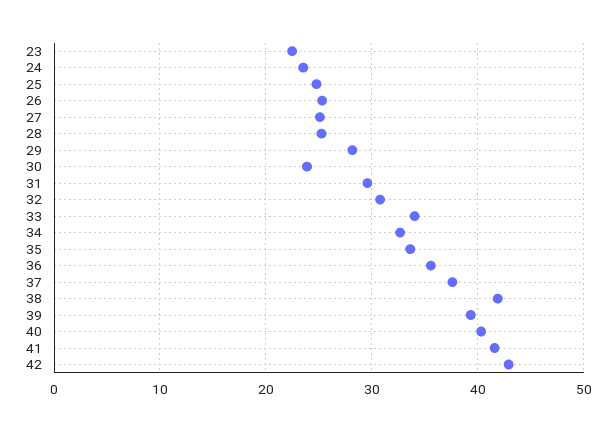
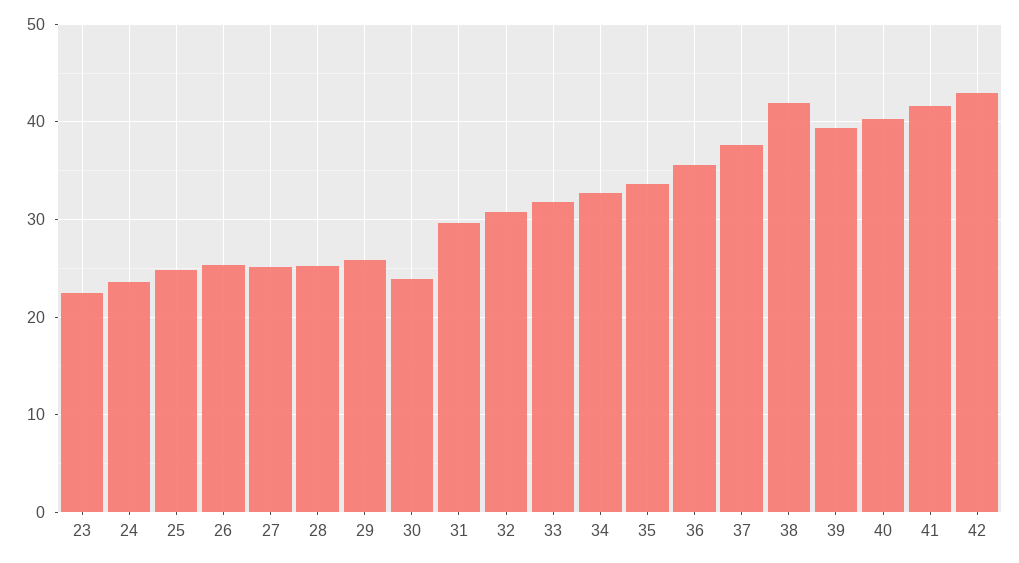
  {
    "23": 22,
    "24": 24,
    "25": 25,
    "26": 25,
    "27": 25,
    "28": 25,
-   "29": 28,
+   "29": 26,
    "30": 24,
    "31": 30,
    "32": 31,
-   "33": 34,
+   "33": 32,
    "34": 33,
    "35": 34,
    "36": 36,
    "37": 38,
    "38": 42,
    "39": 39,
    "40": 40,
    "41": 42,
    "42": 43
  }

